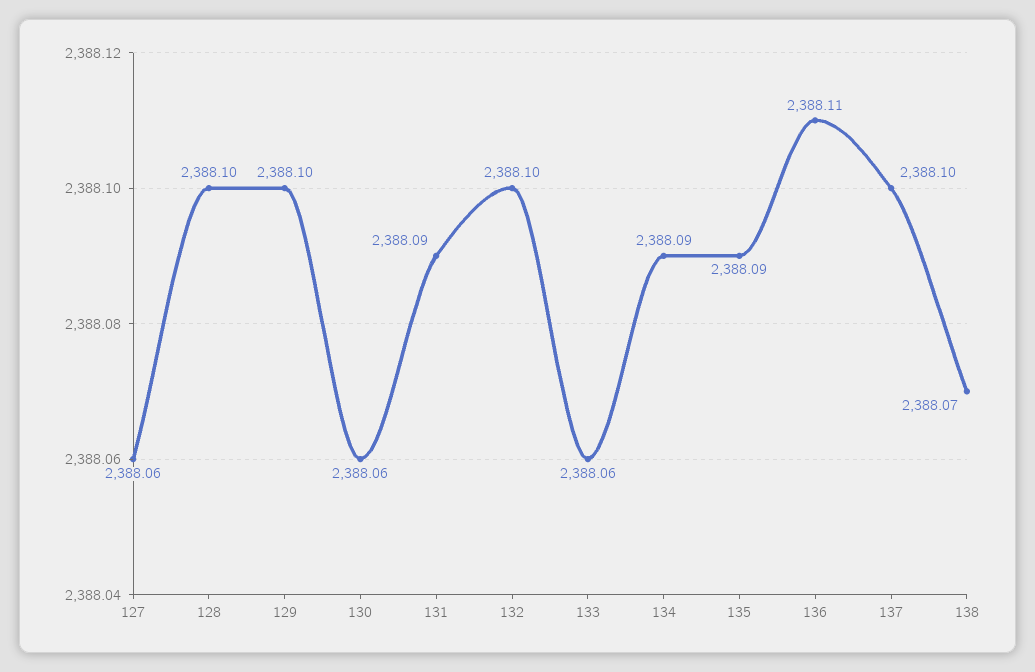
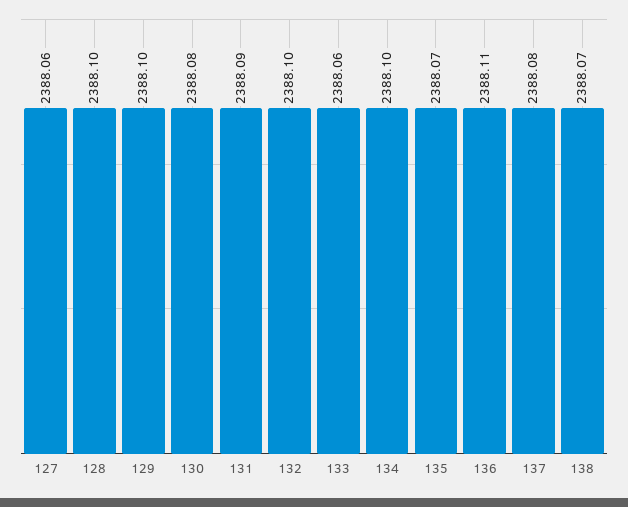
  {
    "127": 2388.06,
    "128": 2388.1,
    "129": 2388.1,
-   "130": 2388.06,
+   "130": 2388.08,
    "131": 2388.09,
    "132": 2388.1,
    "133": 2388.06,
-   "134": 2388.09,
+   "134": 2388.1,
-   "135": 2388.09,
+   "135": 2388.07,
    "136": 2388.11,
-   "137": 2388.1,
+   "137": 2388.08,
    "138": 2388.07
  }

